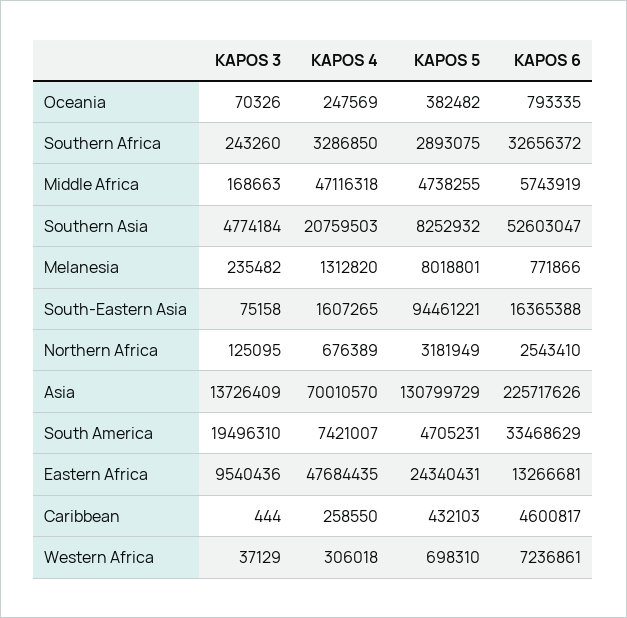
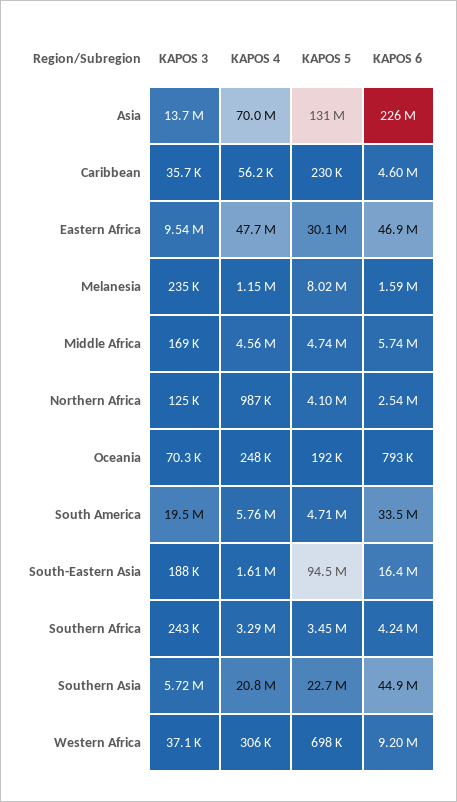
  {
    "KAPOS 3": {
      "Oceania": 70326,
      "Southern Africa": 243260,
      "Middle Africa": 168663,
-     "Southern Asia": 4774184,
+     "Southern Asia": 5720000,
      "Melanesia": 235482,
-     "South-Eastern Asia": 75158,
+     "South-Eastern Asia": 188000,
      "Northern Africa": 125095,
      "Asia": 13726409,
      "South America": 19496310,
      "Eastern Africa": 9540436,
-     "Caribbean": 444,
+     "Caribbean": 35700,
      "Western Africa": 37129
    },
    "KAPOS 4": {
      "Oceania": 247569,
      "Southern Africa": 3286850,
-     "Middle Africa": 47116318,
+     "Middle Africa": 4560000,
      "Southern Asia": 20759503,
-     "Melanesia": 1312820,
+     "Melanesia": 1150000,
      "South-Eastern Asia": 1607265,
-     "Northern Africa": 676389,
+     "Northern Africa": 987000,
      "Asia": 70010570,
-     "South America": 7421007,
+     "South America": 5760000,
      "Eastern Africa": 47684435,
-     "Caribbean": 258550,
+     "Caribbean": 56200,
      "Western Africa": 306018
    },
    "KAPOS 5": {
-     "Oceania": 382482,
+     "Oceania": 192000,
-     "Southern Africa": 2893075,
+     "Southern Africa": 3450000,
      "Middle Africa": 4738255,
-     "Southern Asia": 8252932,
+     "Southern Asia": 22700000,
      "Melanesia": 8018801,
      "South-Eastern Asia": 94461221,
-     "Northern Africa": 3181949,
+     "Northern Africa": 4100000,
      "Asia": 130799729,
      "South America": 4705231,
-     "Eastern Africa": 24340431,
+     "Eastern Africa": 30100000,
-     "Caribbean": 432103,
+     "Caribbean": 230000,
      "Western Africa": 698310
    },
    "KAPOS 6": {
      "Oceania": 793335,
-     "Southern Africa": 32656372,
+     "Southern Africa": 4240000,
      "Middle Africa": 5743919,
-     "Southern Asia": 52603047,
+     "Southern Asia": 44900000,
-     "Melanesia": 771866,
+     "Melanesia": 1590000,
      "South-Eastern Asia": 16365388,
      "Northern Africa": 2543410,
      "Asia": 225717626,
      "South America": 33468629,
-     "Eastern Africa": 13266681,
+     "Eastern Africa": 46900000,
      "Caribbean": 4600817,
-     "Western Africa": 7236861
+     "Western Africa": 9200000
    }
  }

